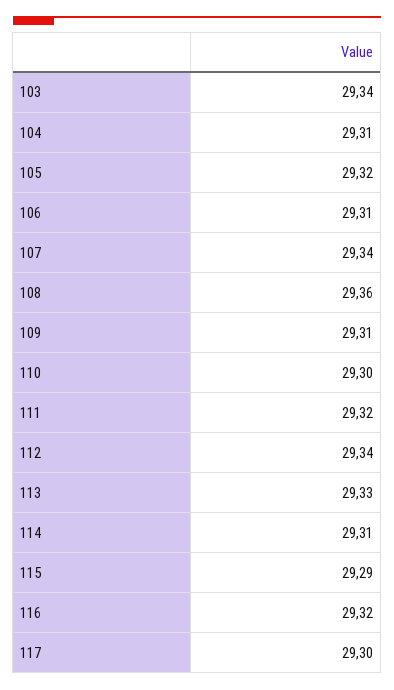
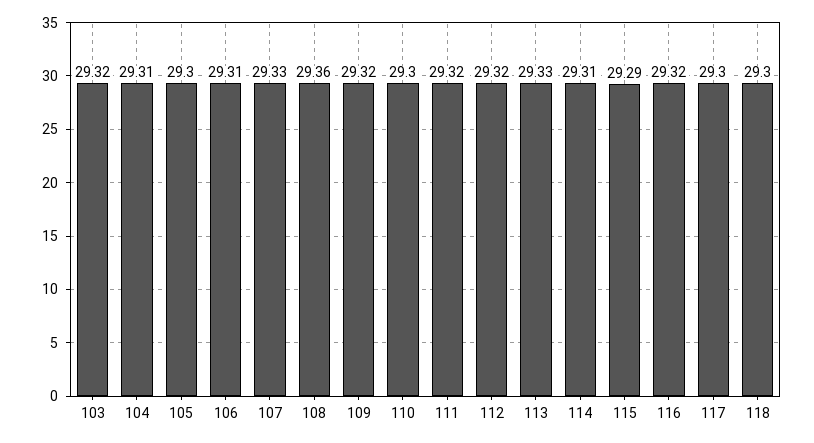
  {
-   "103": 29.34,
+   "103": 29.32,
    "104": 29.31,
-   "105": 29.32,
+   "105": 29.3,
    "106": 29.31,
-   "107": 29.34,
+   "107": 29.33,
    "108": 29.36,
-   "109": 29.31,
+   "109": 29.32,
    "110": 29.3,
    "111": 29.32,
-   "112": 29.34,
+   "112": 29.32,
    "113": 29.33,
    "114": 29.31,
    "115": 29.29,
    "116": 29.32,
-   "117": 29.3
+   "117": 29.3,
+   "118": 29.3
  }

